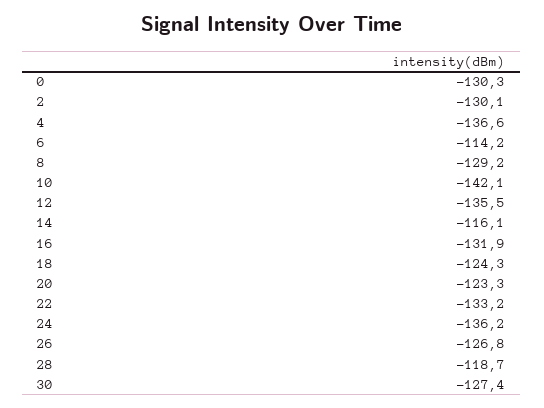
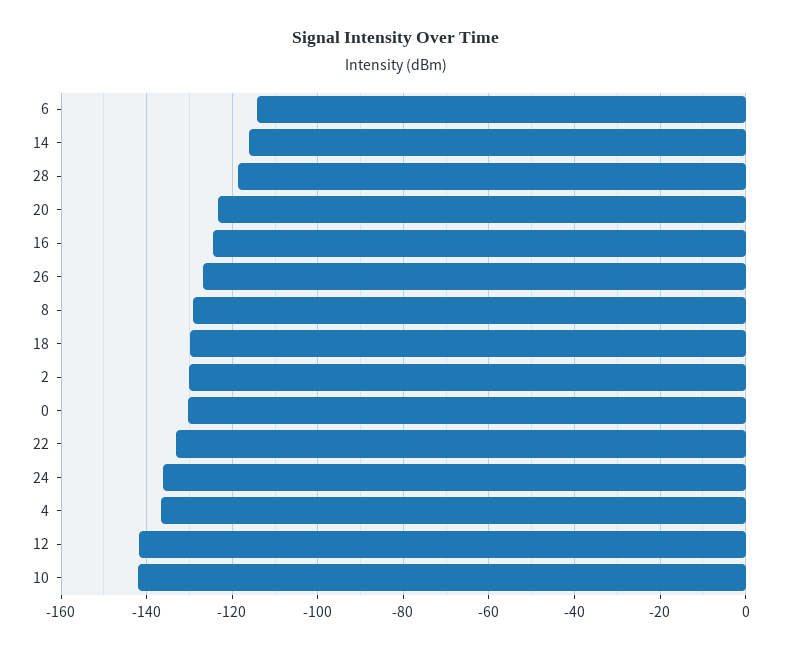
  {
    "0": -130.3,
    "2": -130.1,
    "4": -136.6,
    "6": -114.2,
    "8": -129.2,
    "10": -142.1,
-   "12": -135.5,
+   "12": -142,
    "14": -116.1,
-   "16": -131.9,
+   "16": -124,
-   "18": -124.3,
+   "18": -130,
    "20": -123.3,
    "22": -133.2,
    "24": -136.2,
    "26": -126.8,
-   "28": -118.7,
+   "28": -118.7
-   "30": -127.4
  }

